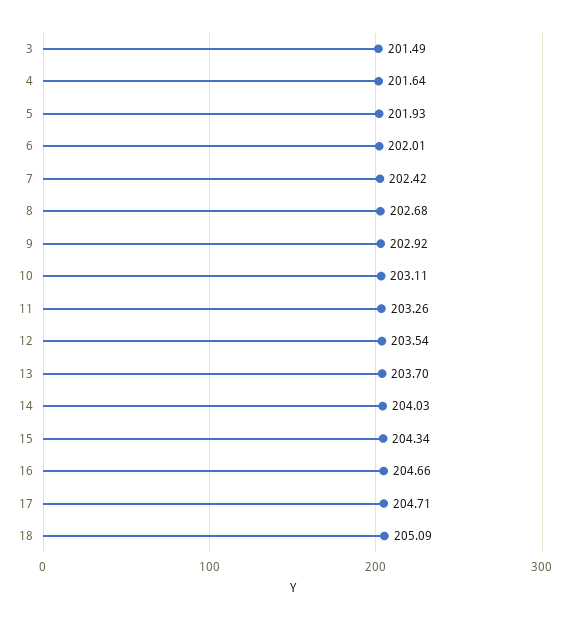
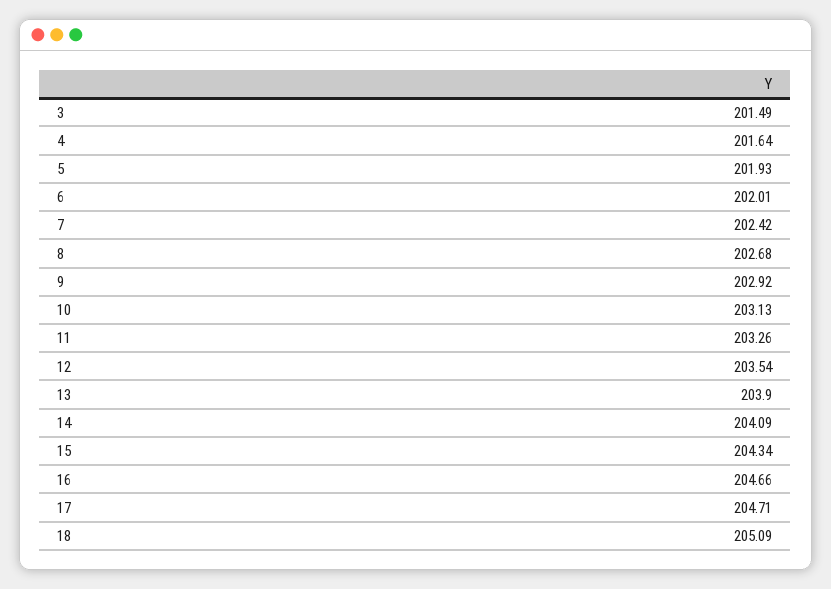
  {
    "3": 201.49,
    "4": 201.64,
    "5": 201.93,
    "6": 202.01,
    "7": 202.42,
    "8": 202.68,
    "9": 202.92,
-   "10": 203.11,
+   "10": 203.13,
    "11": 203.26,
    "12": 203.54,
-   "13": 203.7,
+   "13": 203.9,
-   "14": 204.03,
+   "14": 204.09,
    "15": 204.34,
    "16": 204.66,
    "17": 204.71,
    "18": 205.09
  }

